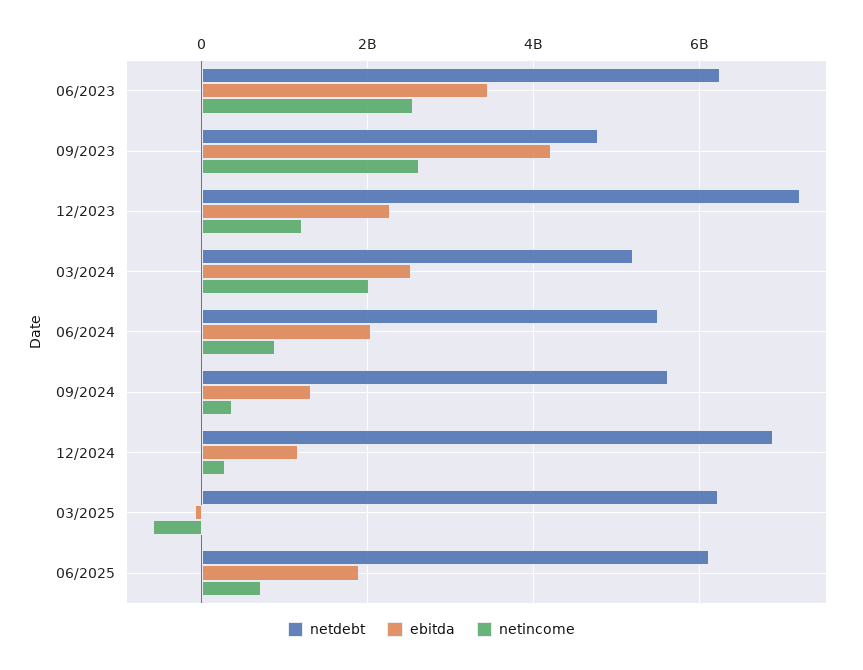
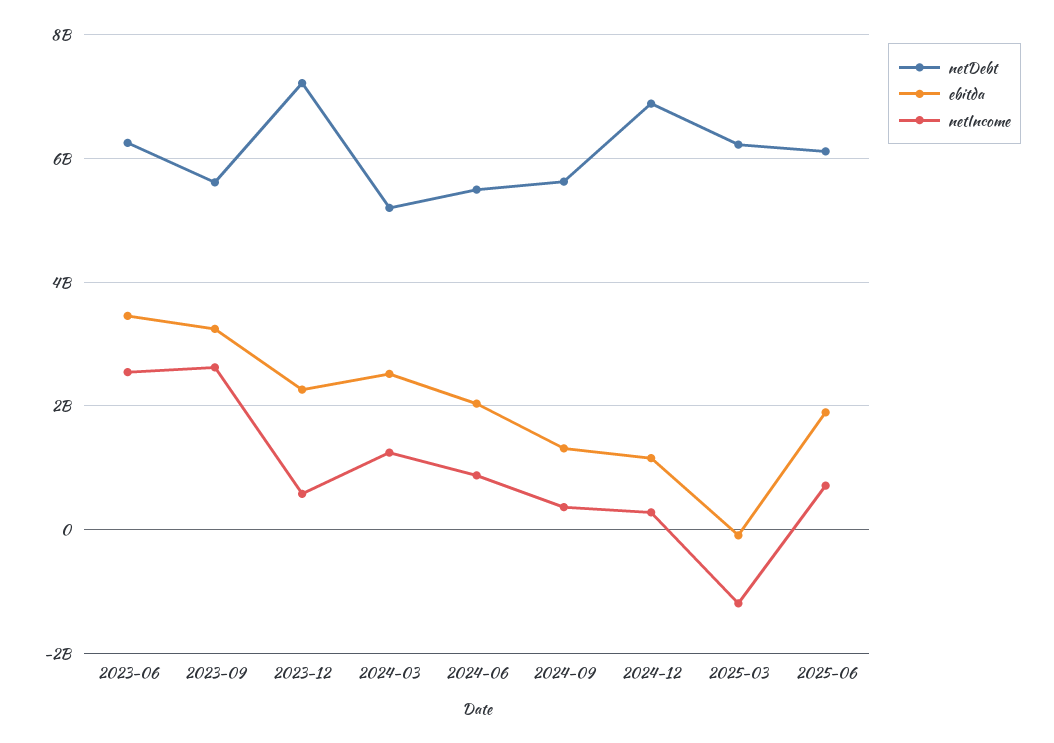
  {
    "netdebt": {
      "06/2023": 6200000000,
-     "09/2023": 4800000000,
+     "09/2023": 5600000000,
      "12/2023": 7200000000,
      "03/2024": 5200000000,
      "06/2024": 5400000000,
      "09/2024": 5600000000,
      "12/2024": 6800000000,
      "03/2025": 6200000000,
      "06/2025": 6200000000
    },
    "ebitda": {
      "06/2023": 3400000000,
-     "09/2023": 4200000000,
+     "09/2023": 3200000000,
      "12/2023": 2200000000,
      "03/2024": 2600000000,
      "06/2024": 2000000000,
      "09/2024": 1400000000,
      "12/2024": 1200000000,
      "03/2025": 0,
      "06/2025": 1800000000
    },
    "netincome": {
      "06/2023": 2600000000,
      "09/2023": 2600000000,
-     "12/2023": 1200000000,
+     "12/2023": 600000000,
-     "03/2024": 2000000000,
+     "03/2024": 1200000000,
      "06/2024": 800000000,
      "09/2024": 400000000,
      "12/2024": 200000000,
-     "03/2025": -600000000,
+     "03/2025": -1200000000,
      "06/2025": 800000000
    }
  }

